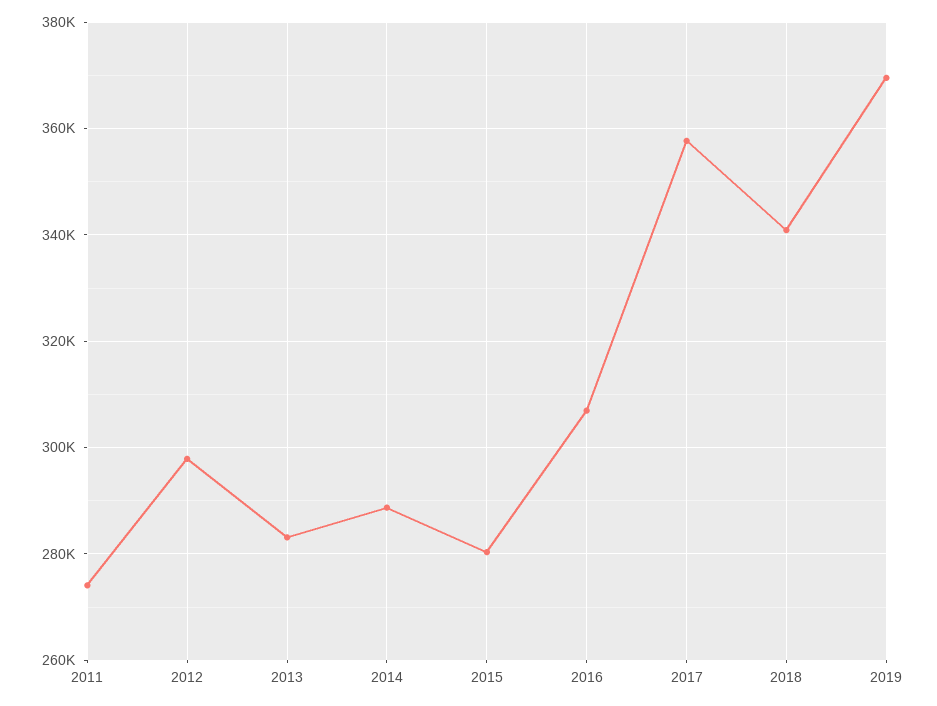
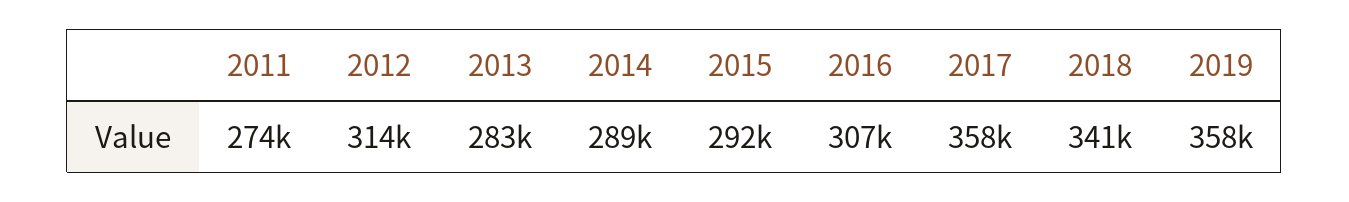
  {
    "2011": 274000,
-   "2012": 298000,
+   "2012": 314000,
    "2013": 283000,
    "2014": 289000,
-   "2015": 280000,
+   "2015": 292000,
    "2016": 307000,
    "2017": 358000,
    "2018": 341000,
-   "2019": 370000
+   "2019": 358000
  }

